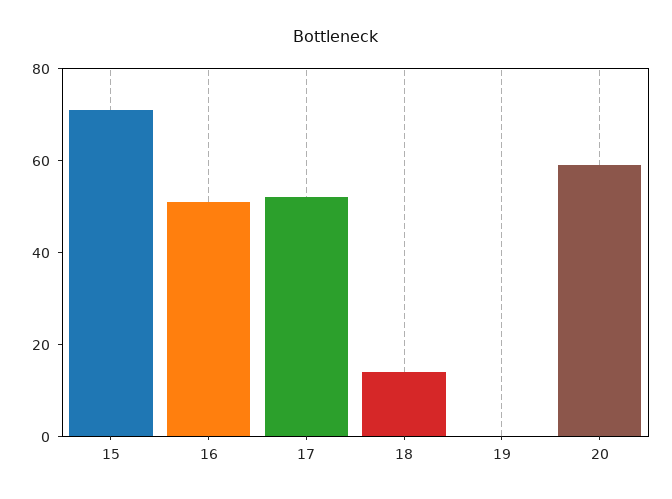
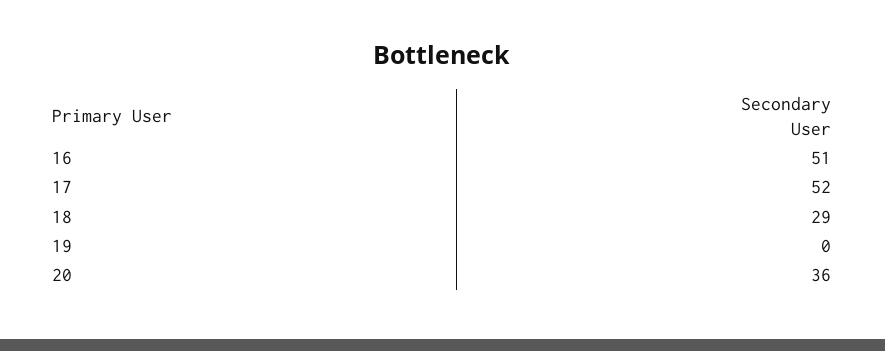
  {
-   "15": 70,
    "16": 51,
    "17": 52,
-   "18": 15,
+   "18": 29,
    "19": 0,
-   "20": 60
+   "20": 36
  }

